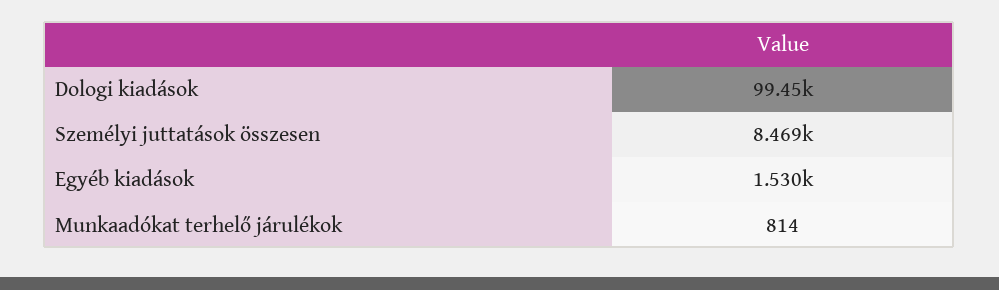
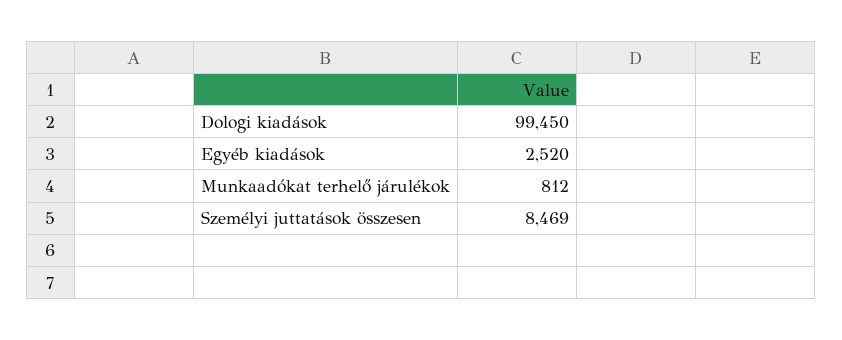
  {
    "Dologi kiadások": 99450,
    "Személyi juttatások összesen": 8469,
-   "Egyéb kiadások": 1530,
+   "Egyéb kiadások": 2520,
-   "Munkaadókat terhelő járulékok": 814
+   "Munkaadókat terhelő járulékok": 812
  }

